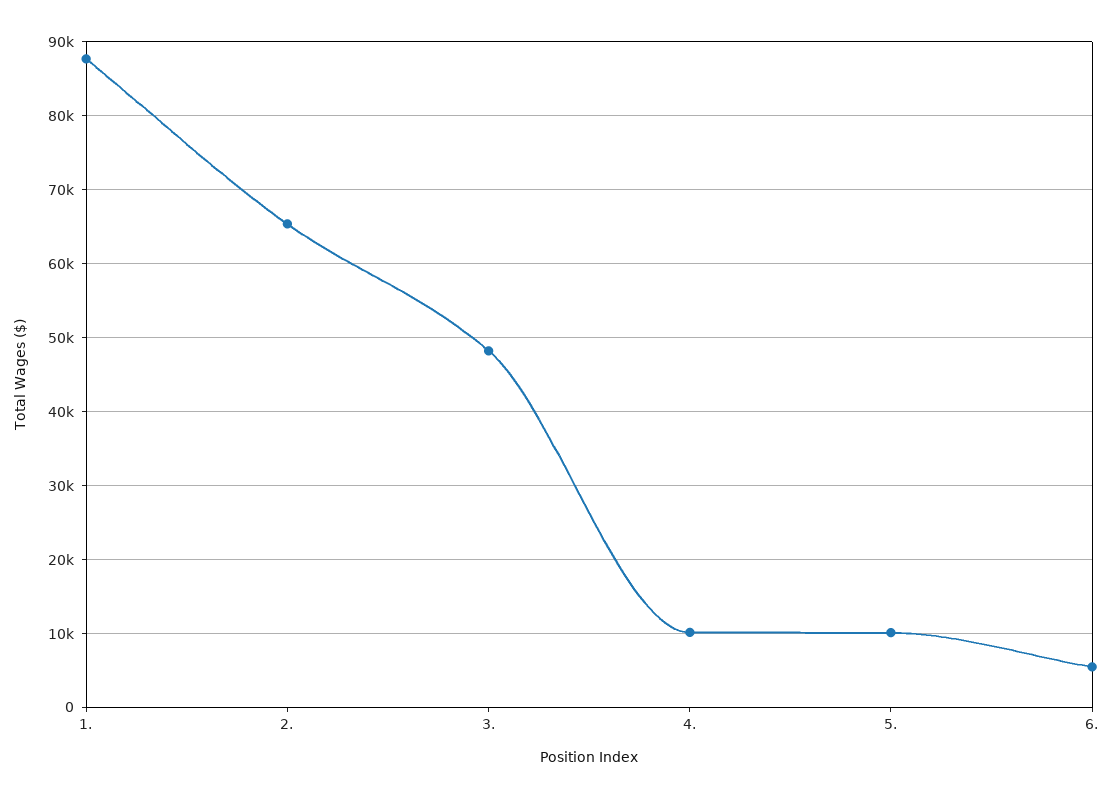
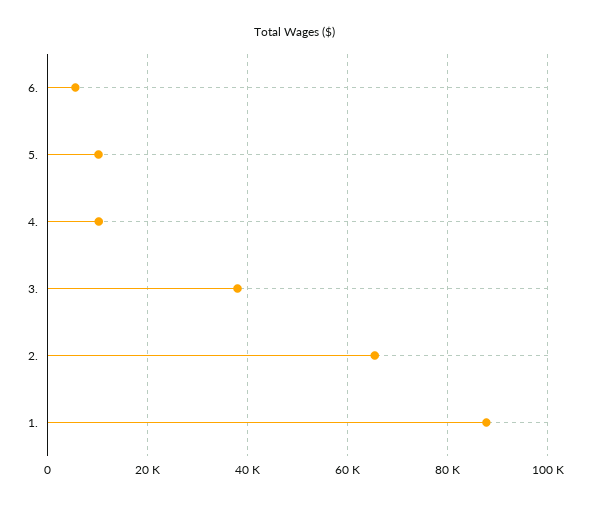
  {
    "1.": 88000,
    "2.": 65000,
-   "3.": 48000,
+   "3.": 38000,
    "4.": 10000,
    "5.": 10000,
    "6.": 6000
  }

